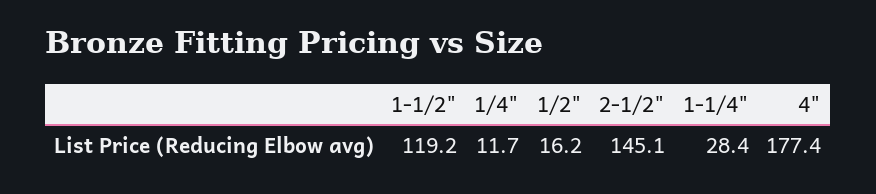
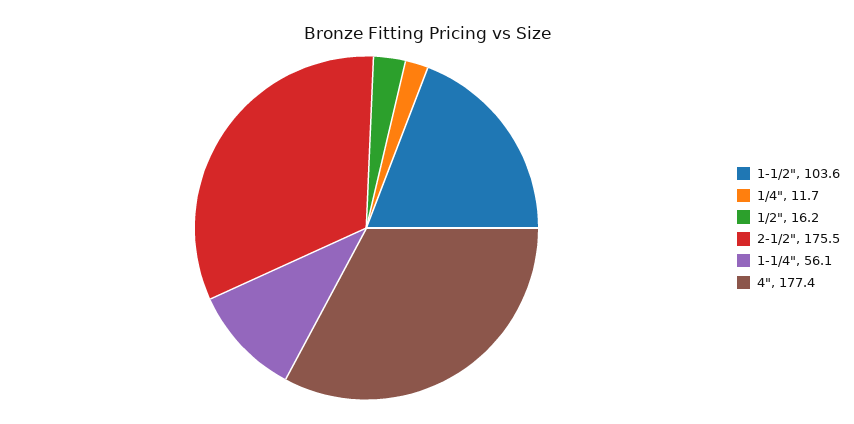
  {
-   "1-1/2\"": 119.2,
+   "1-1/2\"": 103.6,
    "1/4\"": 11.7,
    "1/2\"": 16.2,
-   "2-1/2\"": 145.1,
+   "2-1/2\"": 175.5,
-   "1-1/4\"": 28.4,
+   "1-1/4\"": 56.1,
    "4\"": 177.4
  }

